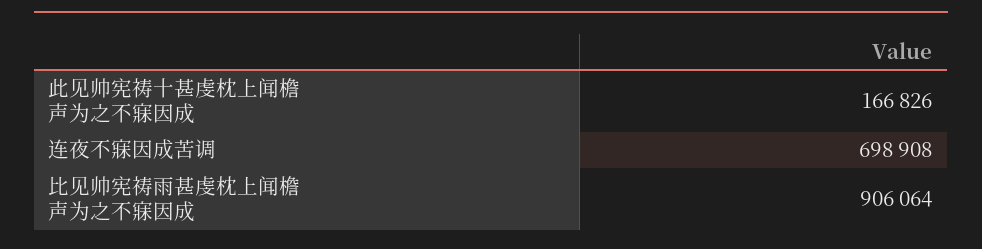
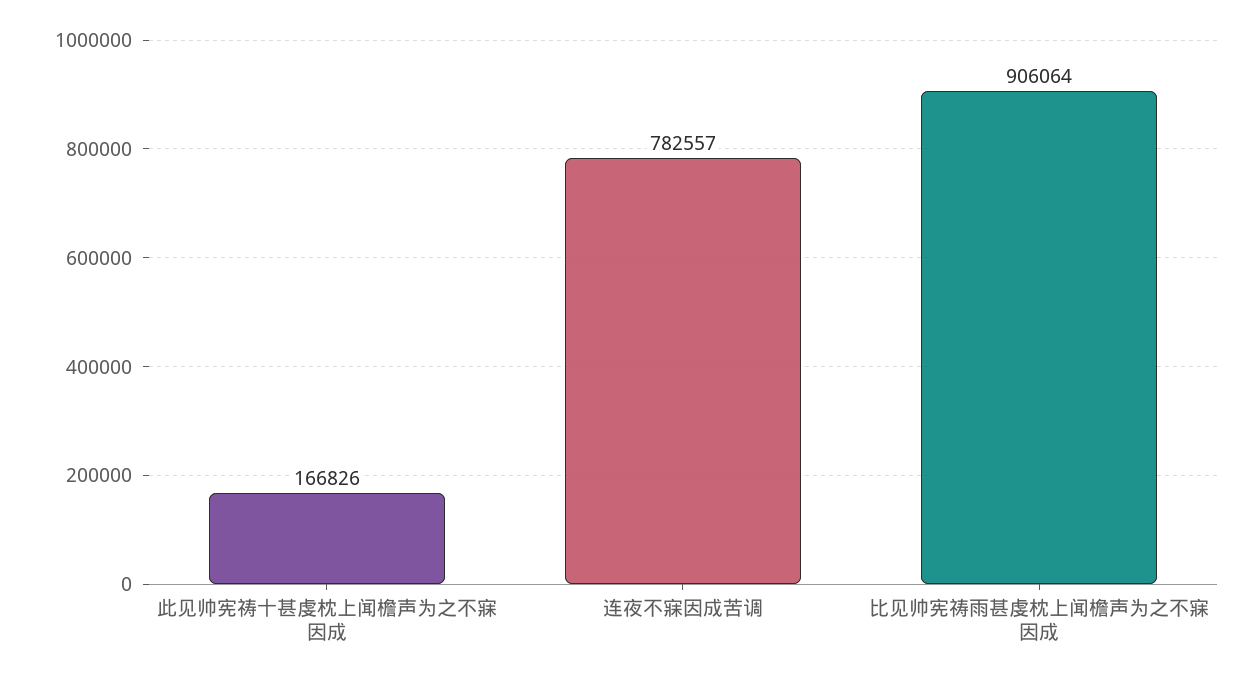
  {
    "此见帅宪祷十甚虔枕上闻檐声为之不寐因成": 166826,
-   "连夜不寐因成苦调": 698908,
+   "连夜不寐因成苦调": 782557,
    "比见帅宪祷雨甚虔枕上闻檐声为之不寐因成": 906064
  }

